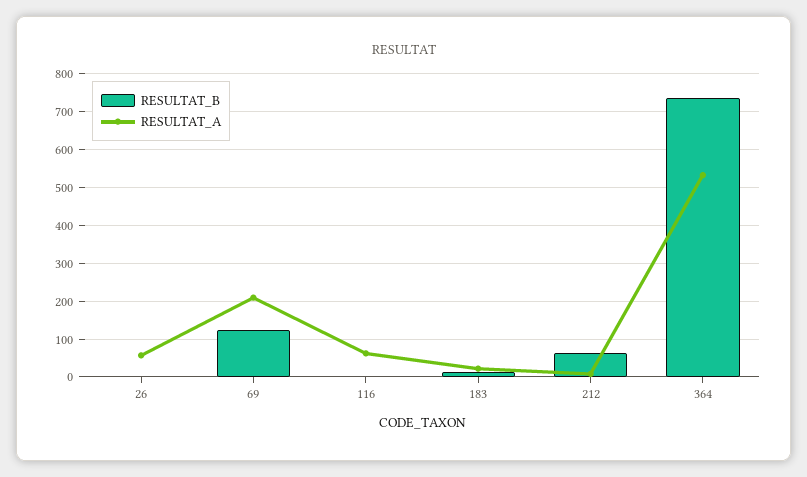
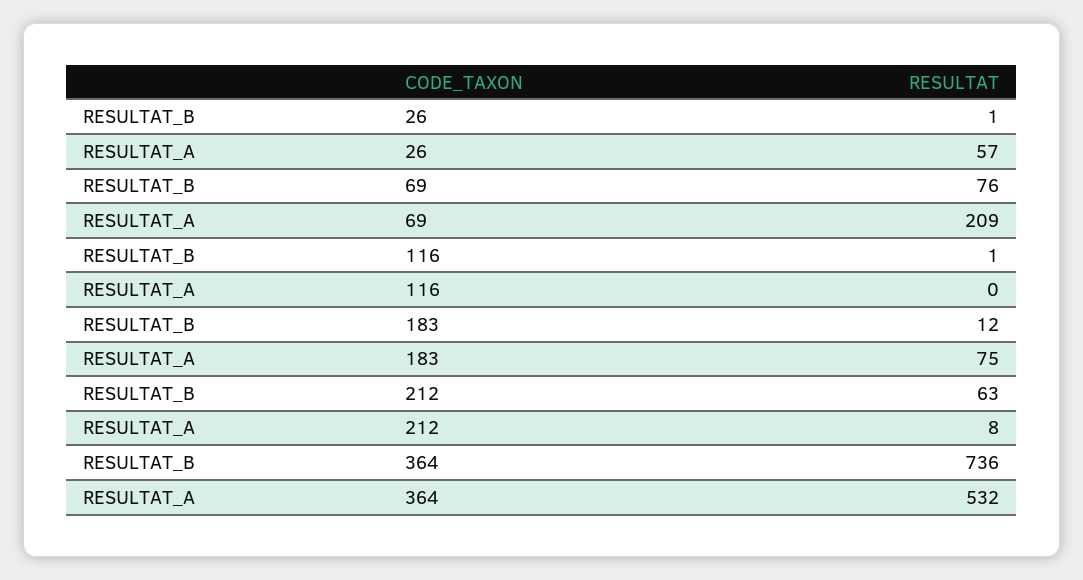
  {
    "RESULTAT_B": {
      "26": 1,
-     "69": 120,
+     "69": 76,
      "116": 1,
      "183": 12,
      "212": 63,
      "364": 736
    },
    "RESULTAT_A": {
      "26": 57,
      "69": 209,
-     "116": 60,
+     "116": 0,
-     "183": 20,
+     "183": 75,
      "212": 8,
      "364": 532
    }
  }

